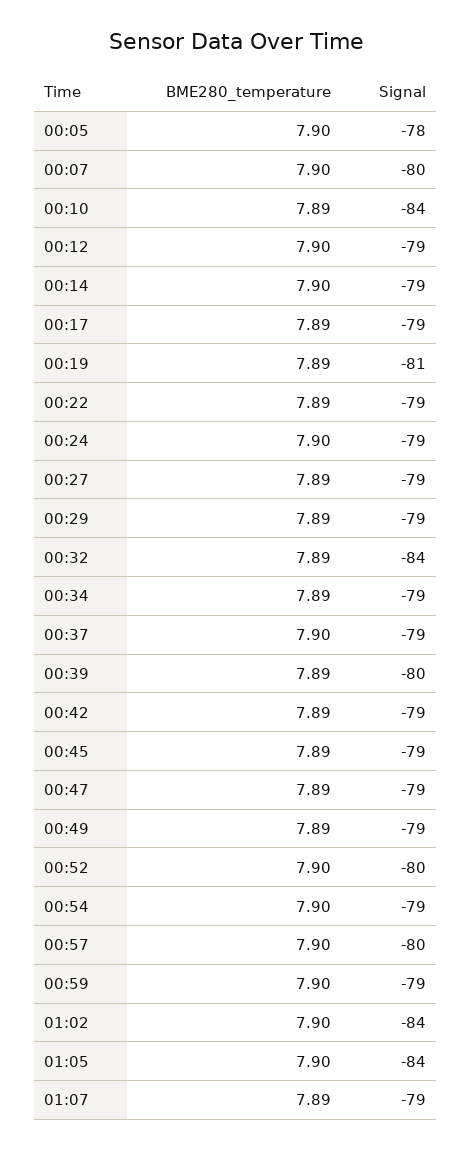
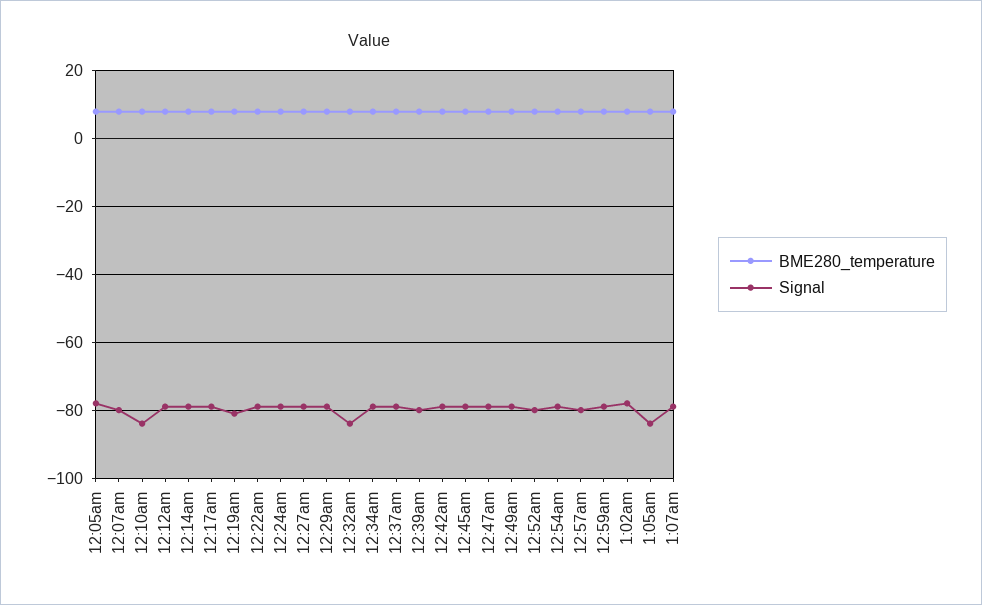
  {
    "BME280_temperature": {
      "00:05": 7.9,
      "00:07": 7.9,
      "00:10": 7.89,
      "00:12": 7.9,
      "00:14": 7.9,
      "00:17": 7.89,
      "00:19": 7.89,
      "00:22": 7.89,
      "00:24": 7.9,
      "00:27": 7.89,
      "00:29": 7.89,
      "00:32": 7.89,
      "00:34": 7.89,
      "00:37": 7.9,
      "00:39": 7.89,
      "00:42": 7.89,
      "00:45": 7.89,
      "00:47": 7.89,
      "00:49": 7.89,
      "00:52": 7.9,
      "00:54": 7.9,
      "00:57": 7.9,
      "00:59": 7.9,
      "01:02": 7.9,
      "01:05": 7.9,
      "01:07": 7.89
    },
    "Signal": {
      "00:05": -78,
      "00:07": -80,
      "00:10": -84,
      "00:12": -79,
      "00:14": -79,
      "00:17": -79,
      "00:19": -81,
      "00:22": -79,
      "00:24": -79,
      "00:27": -79,
      "00:29": -79,
      "00:32": -84,
      "00:34": -79,
      "00:37": -79,
      "00:39": -80,
      "00:42": -79,
      "00:45": -79,
      "00:47": -79,
      "00:49": -79,
      "00:52": -80,
      "00:54": -79,
      "00:57": -80,
      "00:59": -79,
-     "01:02": -84,
+     "01:02": -78,
      "01:05": -84,
      "01:07": -79
    }
  }

